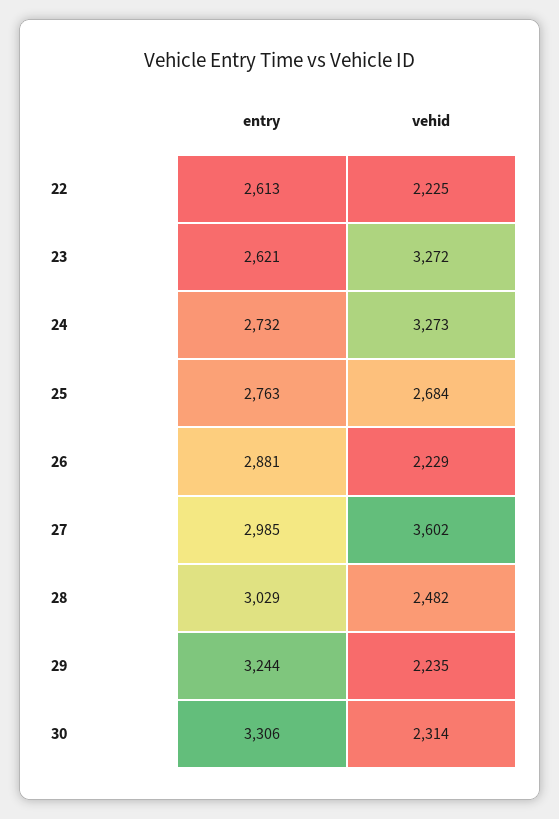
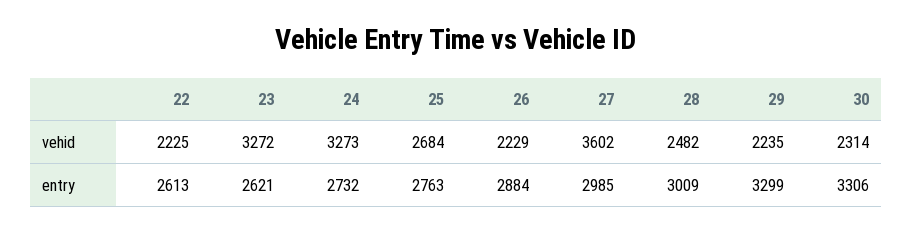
  {
    "entry": {
      "22": 2613,
      "23": 2621,
      "24": 2732,
      "25": 2763,
-     "26": 2881,
+     "26": 2884,
      "27": 2985,
-     "28": 3029,
+     "28": 3009,
-     "29": 3244,
+     "29": 3299,
      "30": 3306
    },
    "vehid": {
      "22": 2225,
      "23": 3272,
      "24": 3273,
      "25": 2684,
      "26": 2229,
      "27": 3602,
      "28": 2482,
      "29": 2235,
      "30": 2314
    }
  }

